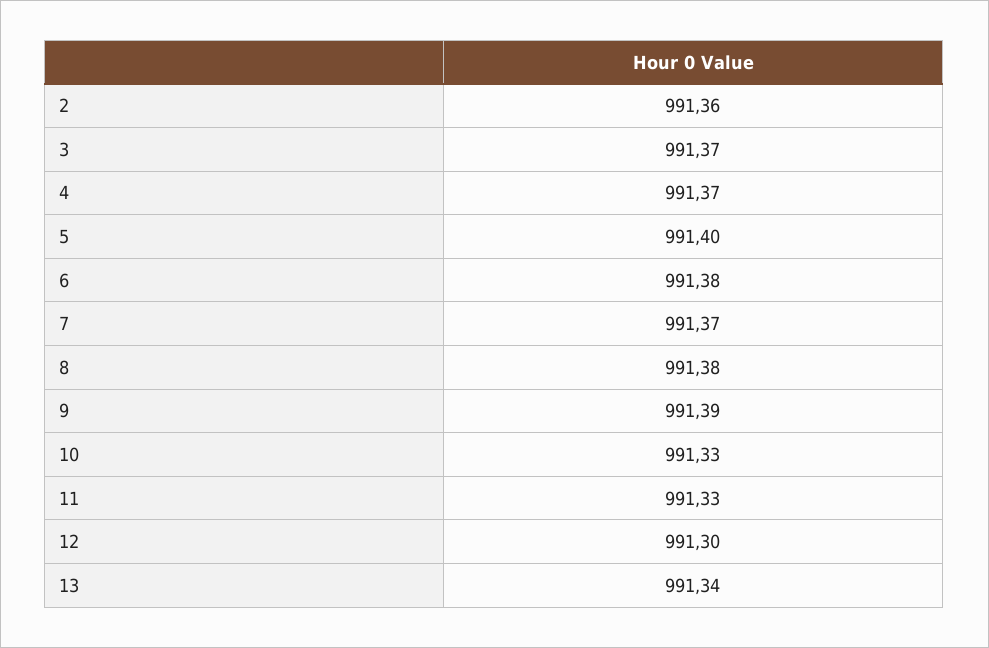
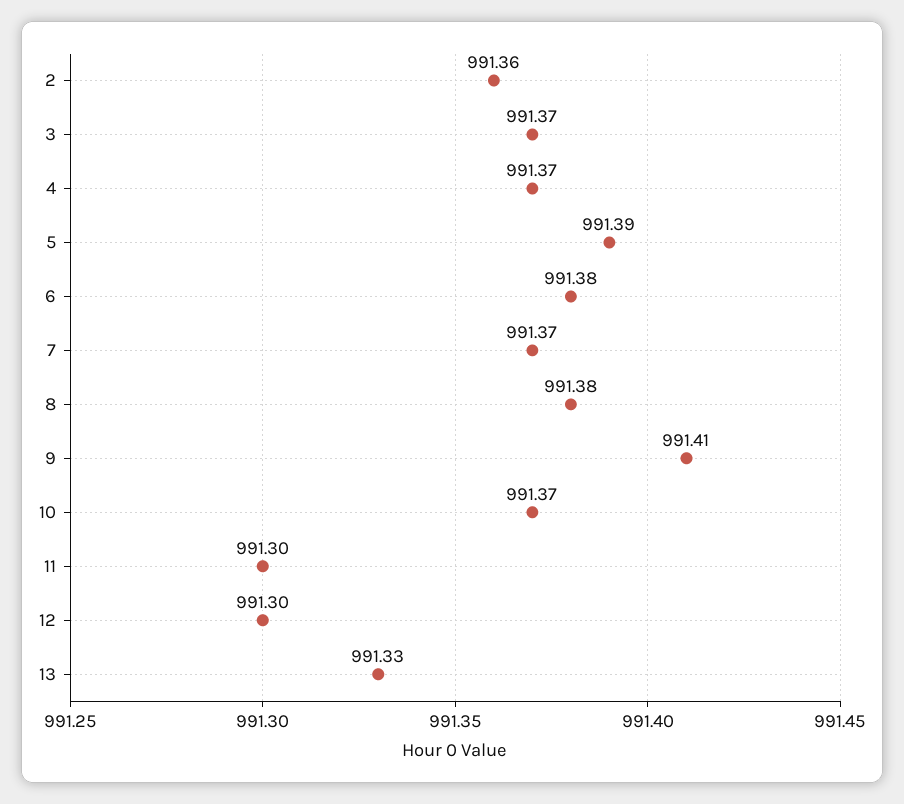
  {
    "2": 991.36,
    "3": 991.37,
    "4": 991.37,
-   "5": 991.4,
+   "5": 991.39,
    "6": 991.38,
    "7": 991.37,
    "8": 991.38,
-   "9": 991.39,
+   "9": 991.41,
-   "10": 991.33,
+   "10": 991.37,
-   "11": 991.33,
+   "11": 991.3,
    "12": 991.3,
-   "13": 991.34
+   "13": 991.33
  }

